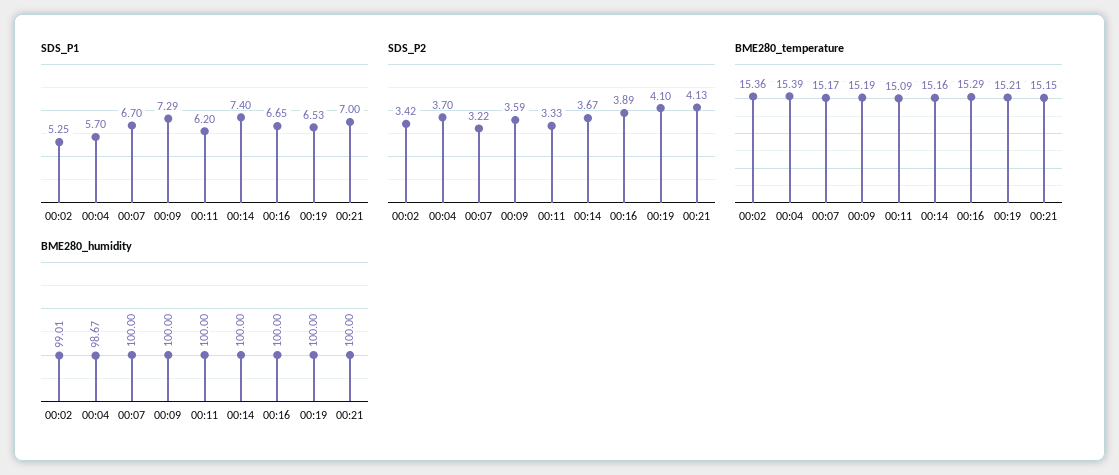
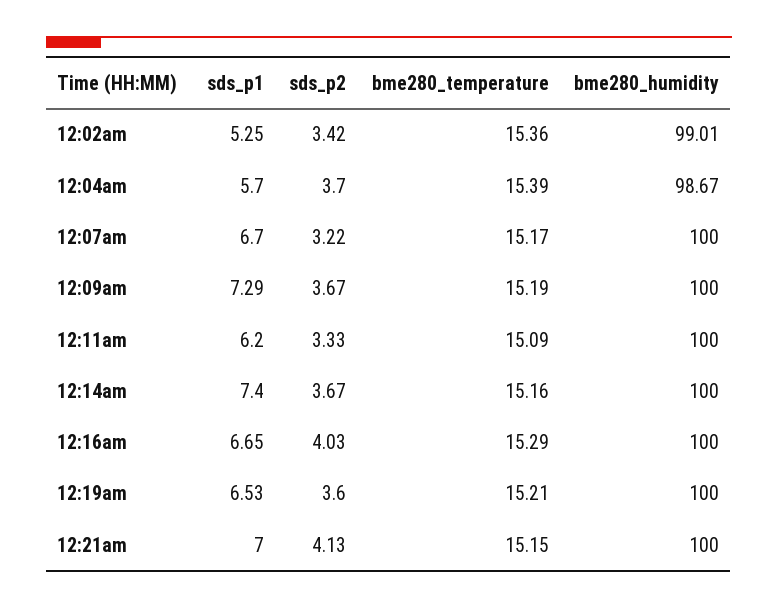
  {
    "SDS_P1": {
      "00:02": 5.25,
      "00:04": 5.7,
      "00:07": 6.7,
      "00:09": 7.29,
      "00:11": 6.2,
      "00:14": 7.4,
      "00:16": 6.65,
      "00:19": 6.53,
      "00:21": 7
    },
    "SDS_P2": {
      "00:02": 3.42,
      "00:04": 3.7,
      "00:07": 3.22,
-     "00:09": 3.59,
+     "00:09": 3.67,
      "00:11": 3.33,
      "00:14": 3.67,
-     "00:16": 3.89,
+     "00:16": 4.03,
-     "00:19": 4.1,
+     "00:19": 3.6,
      "00:21": 4.13
    },
    "BME280_temperature": {
      "00:02": 15.36,
      "00:04": 15.39,
      "00:07": 15.17,
      "00:09": 15.19,
      "00:11": 15.09,
      "00:14": 15.16,
      "00:16": 15.29,
      "00:19": 15.21,
      "00:21": 15.15
    },
    "BME280_humidity": {
      "00:02": 99.01,
      "00:04": 98.67,
      "00:07": 100,
      "00:09": 100,
      "00:11": 100,
      "00:14": 100,
      "00:16": 100,
      "00:19": 100,
      "00:21": 100
    }
  }

